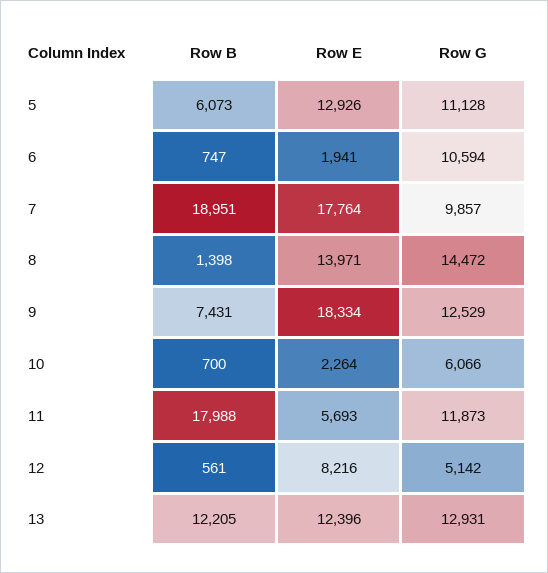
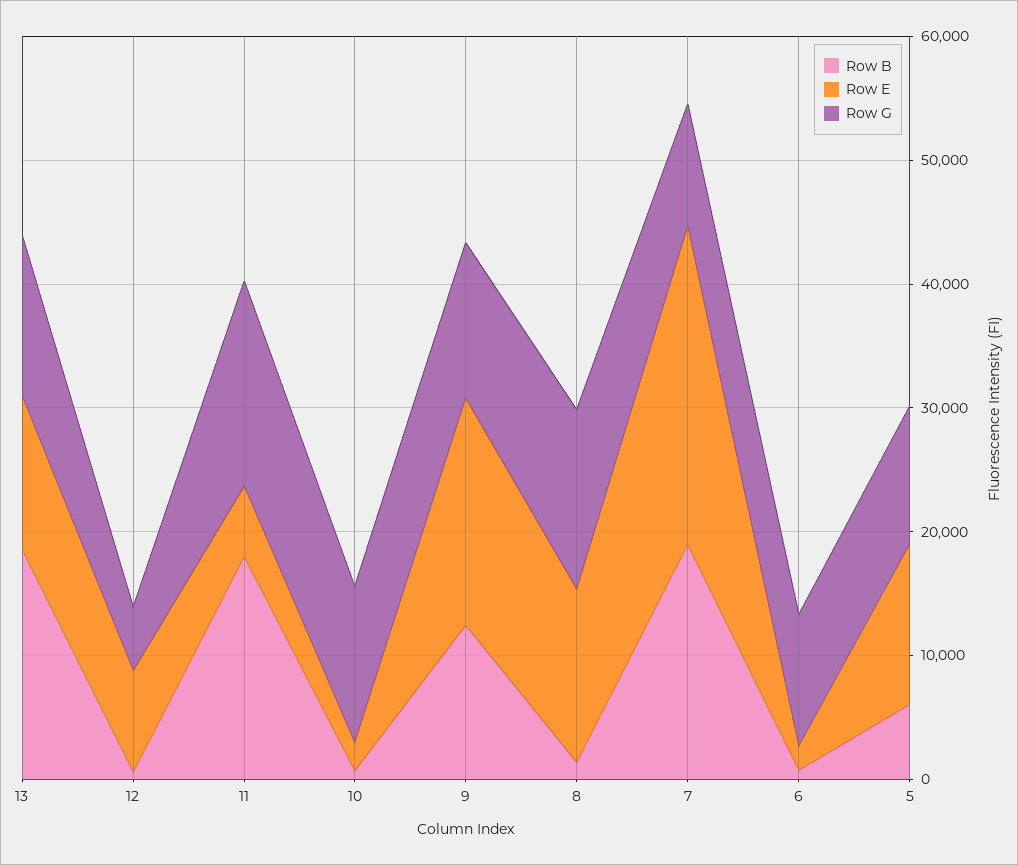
  {
    "Row B": {
      "5": 6073,
      "6": 747,
      "7": 18951,
      "8": 1398,
-     "9": 7431,
+     "9": 12000,
      "10": 700,
      "11": 17988,
      "12": 561,
-     "13": 12205
+     "13": 18000
    },
    "Row E": {
      "5": 12926,
      "6": 1941,
-     "7": 17764,
+     "7": 26000,
      "8": 13971,
      "9": 18334,
      "10": 2264,
      "11": 5693,
      "12": 8216,
      "13": 12396
    },
    "Row G": {
      "5": 11128,
      "6": 10594,
      "7": 9857,
      "8": 14472,
      "9": 12529,
-     "10": 6066,
+     "10": 12000,
-     "11": 11873,
+     "11": 16000,
      "12": 5142,
      "13": 12931
    }
  }

